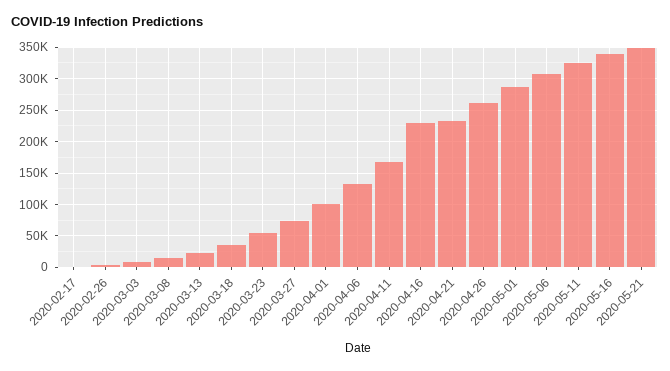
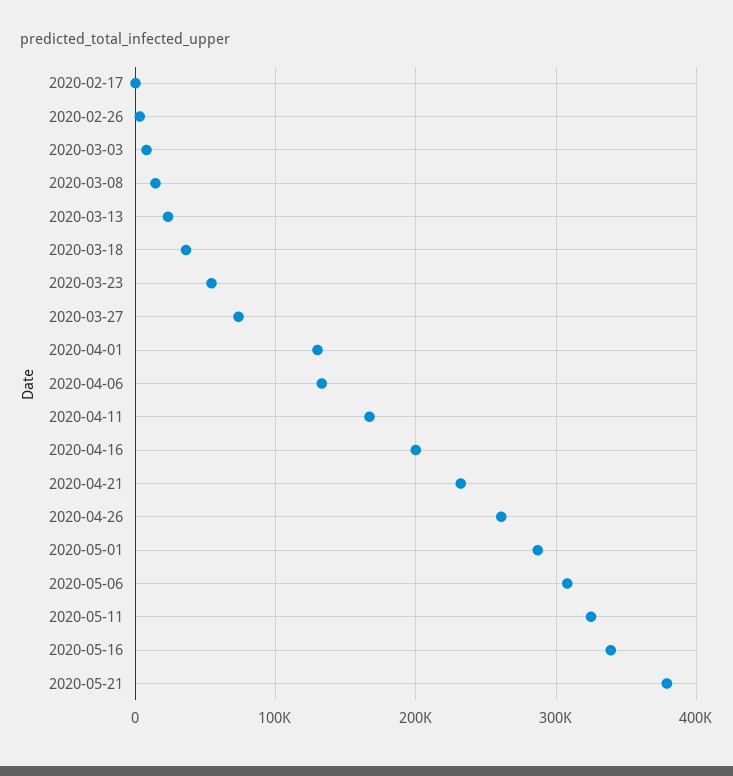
  {
    "2020-02-17": 0,
    "2020-02-26": 0,
    "2020-03-03": 10000,
    "2020-03-08": 10000,
    "2020-03-13": 20000,
    "2020-03-18": 40000,
    "2020-03-23": 50000,
    "2020-03-27": 70000,
-   "2020-04-01": 100000,
+   "2020-04-01": 130000,
    "2020-04-06": 130000,
    "2020-04-11": 170000,
-   "2020-04-16": 230000,
+   "2020-04-16": 200000,
    "2020-04-21": 230000,
    "2020-04-26": 260000,
    "2020-05-01": 290000,
    "2020-05-06": 310000,
    "2020-05-11": 330000,
    "2020-05-16": 340000,
-   "2020-05-21": 350000
+   "2020-05-21": 380000
  }

